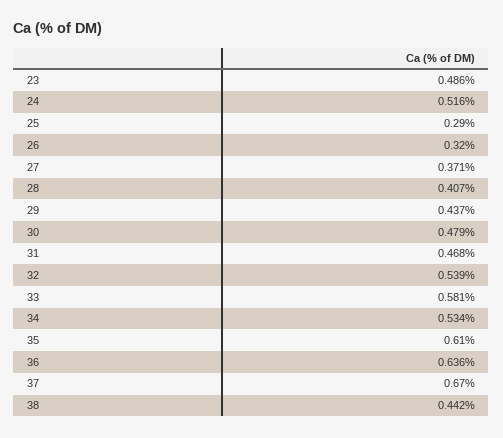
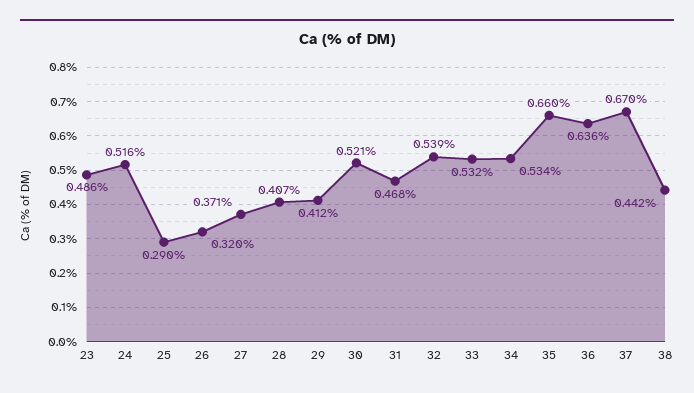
  {
    "23": 0.486,
    "24": 0.516,
    "25": 0.29,
    "26": 0.32,
    "27": 0.371,
    "28": 0.407,
-   "29": 0.437,
+   "29": 0.412,
-   "30": 0.479,
+   "30": 0.521,
    "31": 0.468,
    "32": 0.539,
-   "33": 0.581,
+   "33": 0.532,
    "34": 0.534,
-   "35": 0.61,
+   "35": 0.66,
    "36": 0.636,
    "37": 0.67,
    "38": 0.442
  }

